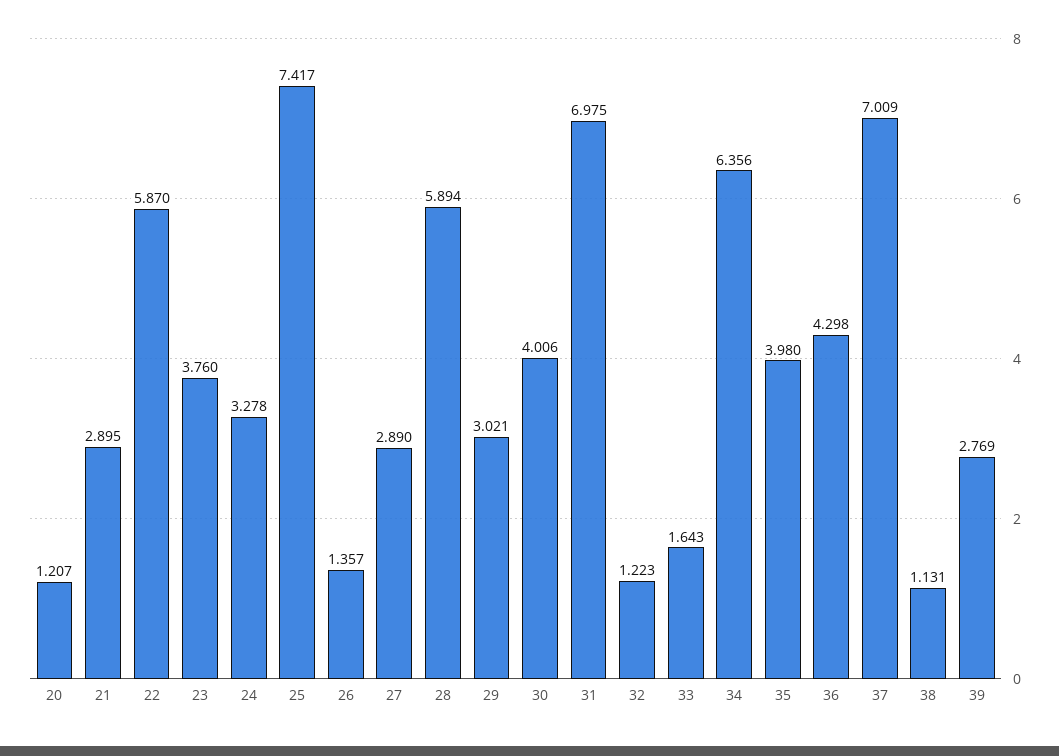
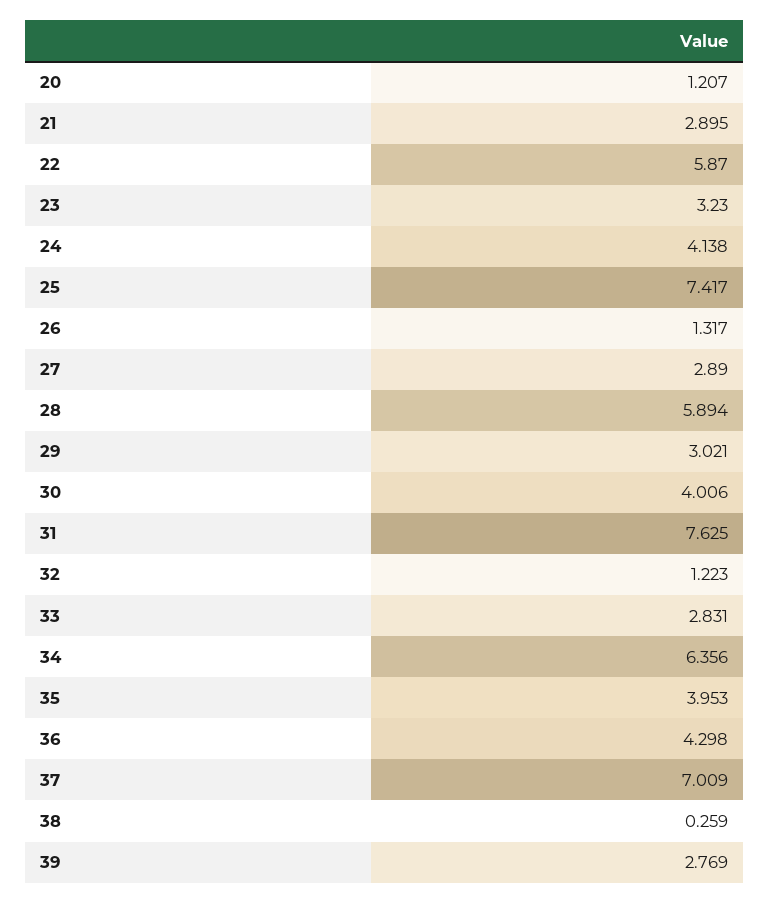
  {
    "20": 1.207,
    "21": 2.895,
    "22": 5.87,
-   "23": 3.76,
+   "23": 3.23,
-   "24": 3.278,
+   "24": 4.138,
    "25": 7.417,
-   "26": 1.357,
+   "26": 1.317,
    "27": 2.89,
    "28": 5.894,
    "29": 3.021,
    "30": 4.006,
-   "31": 6.975,
+   "31": 7.625,
    "32": 1.223,
-   "33": 1.643,
+   "33": 2.831,
    "34": 6.356,
-   "35": 3.98,
+   "35": 3.953,
    "36": 4.298,
    "37": 7.009,
-   "38": 1.131,
+   "38": 0.259,
    "39": 2.769
  }

